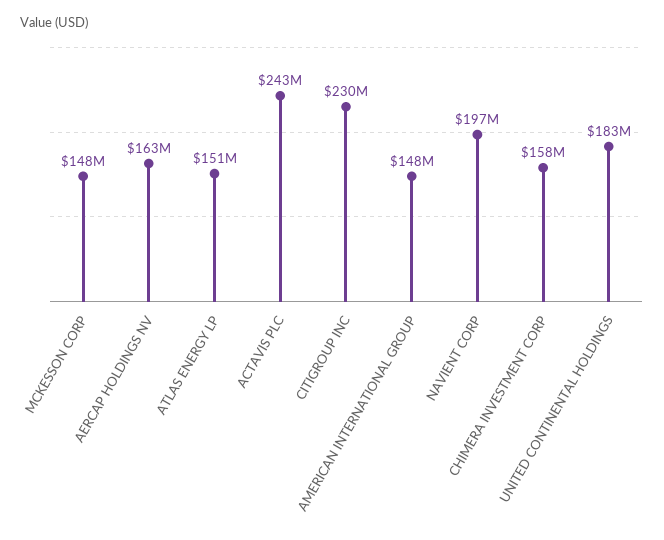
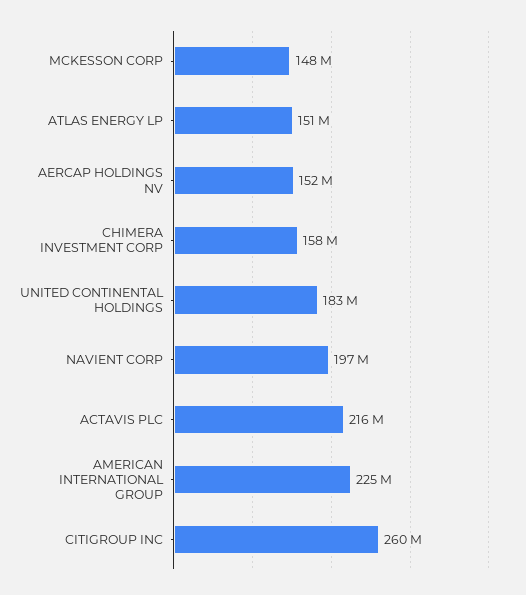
  {
    "MCKESSON CORP": 148000000,
-   "AERCAP HOLDINGS NV": 163000000,
+   "AERCAP HOLDINGS NV": 152000000,
    "ATLAS ENERGY LP": 151000000,
-   "ACTAVIS PLC": 243000000,
+   "ACTAVIS PLC": 216000000,
-   "CITIGROUP INC": 230000000,
+   "CITIGROUP INC": 260000000,
-   "AMERICAN INTERNATIONAL GROUP": 148000000,
+   "AMERICAN INTERNATIONAL GROUP": 225000000,
    "NAVIENT CORP": 197000000,
    "CHIMERA INVESTMENT CORP": 158000000,
    "UNITED CONTINENTAL HOLDINGS": 183000000
  }

